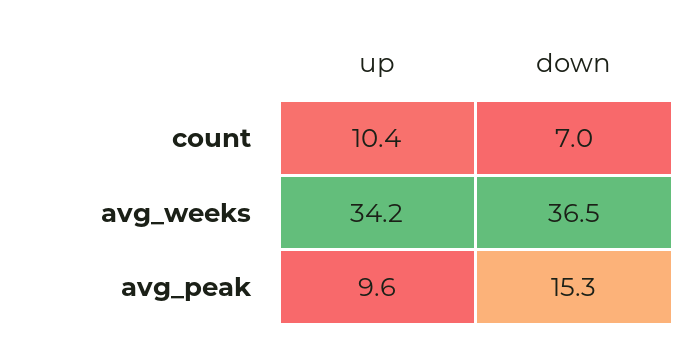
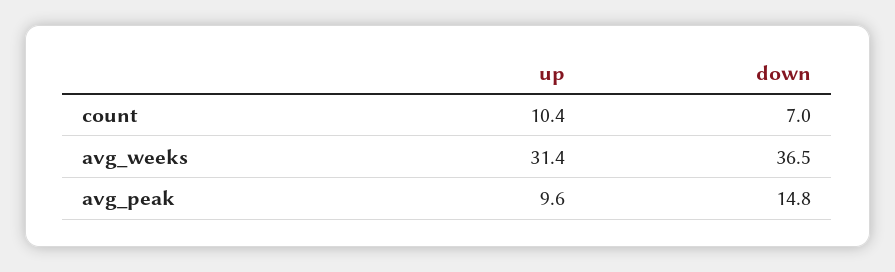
  {
    "up": {
      "count": 10.4,
-     "avg_weeks": 34.2,
+     "avg_weeks": 31.4,
      "avg_peak": 9.6
    },
    "down": {
      "count": 7,
      "avg_weeks": 36.5,
-     "avg_peak": 15.3
+     "avg_peak": 14.8
    }
  }

